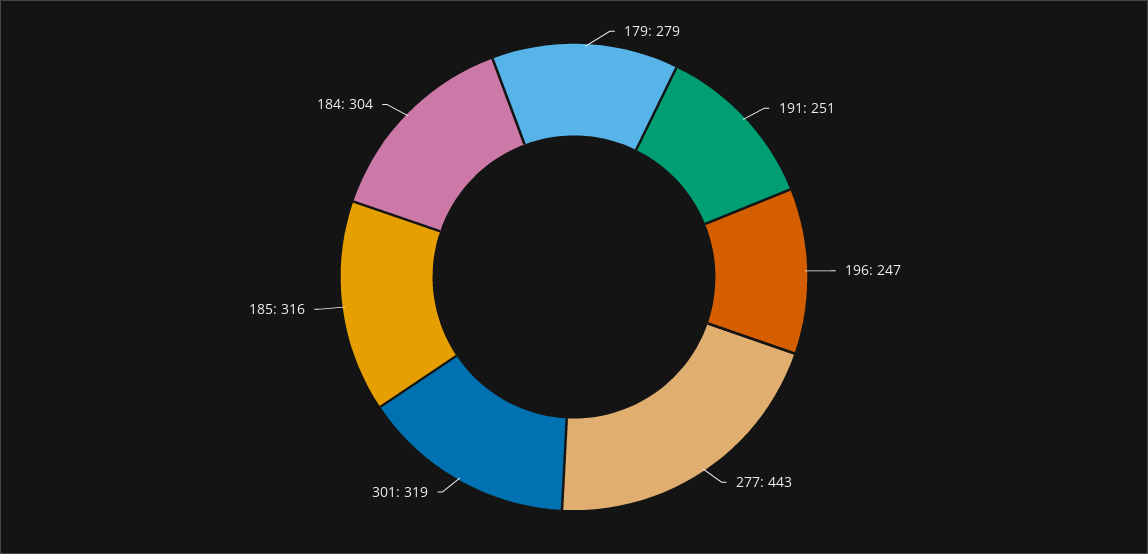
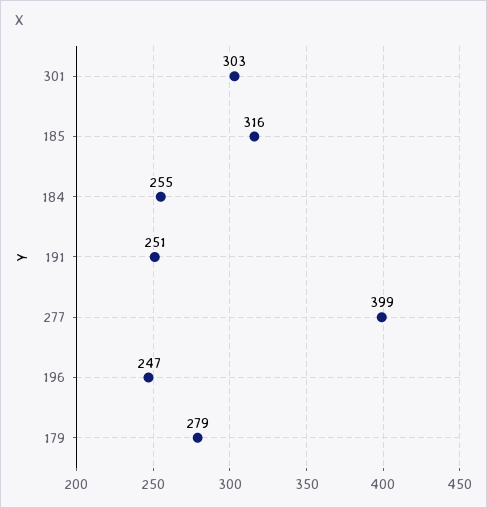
  {
    "179": 279,
    "191": 251,
    "196": 247,
-   "277": 443,
+   "277": 399,
-   "301": 319,
+   "301": 303,
    "185": 316,
-   "184": 304
+   "184": 255
  }

